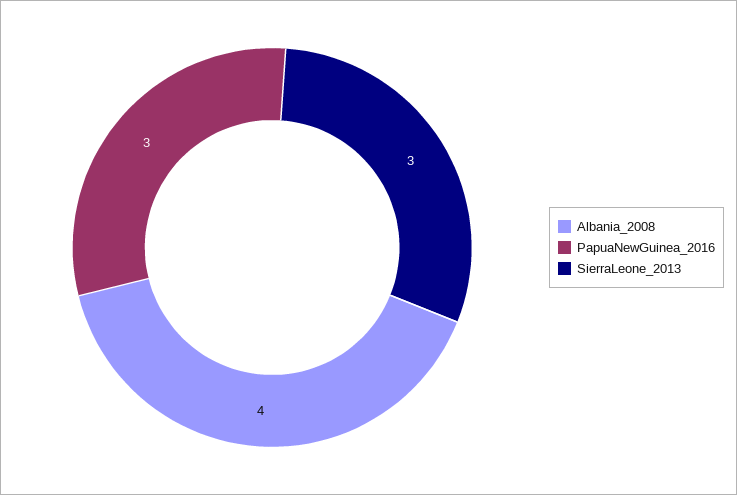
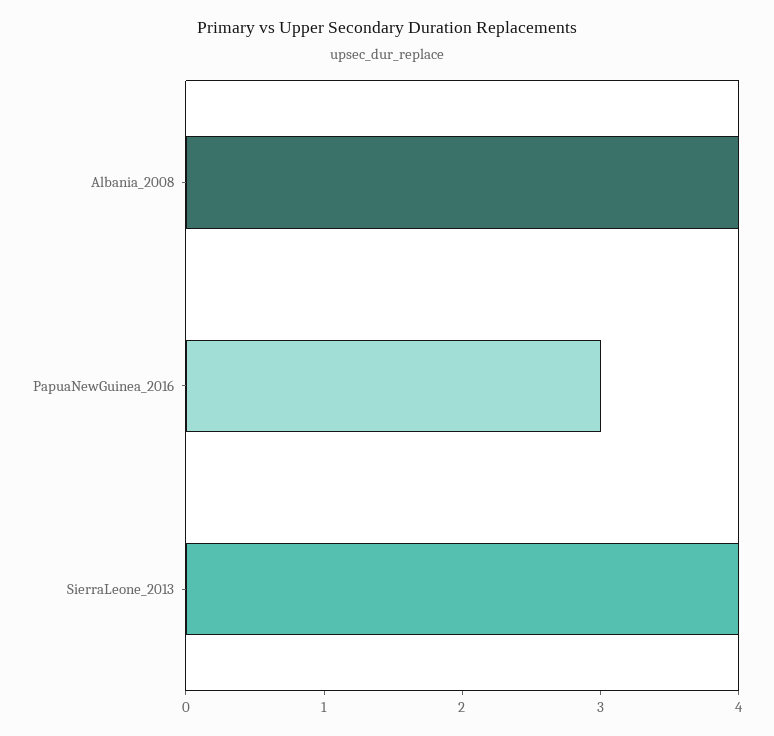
  {
    "Albania_2008": 4,
    "PapuaNewGuinea_2016": 3,
-   "SierraLeone_2013": 3
+   "SierraLeone_2013": 4
  }

